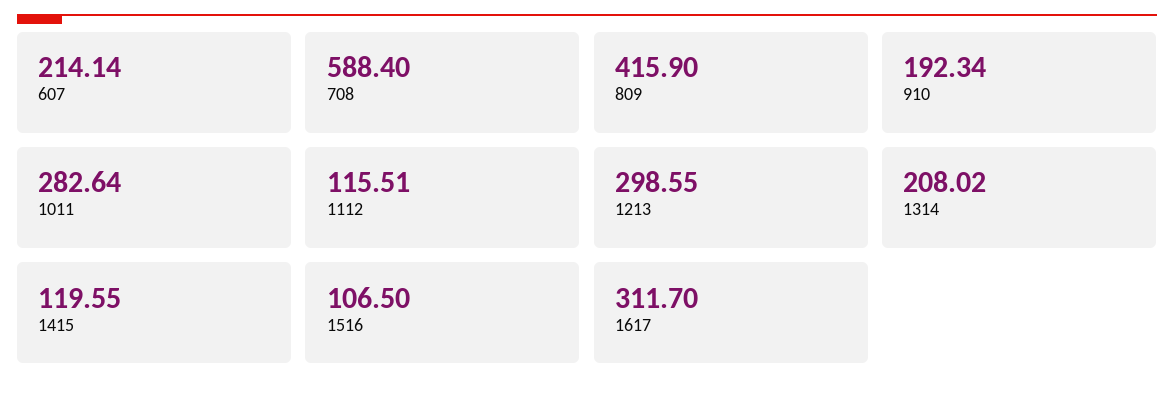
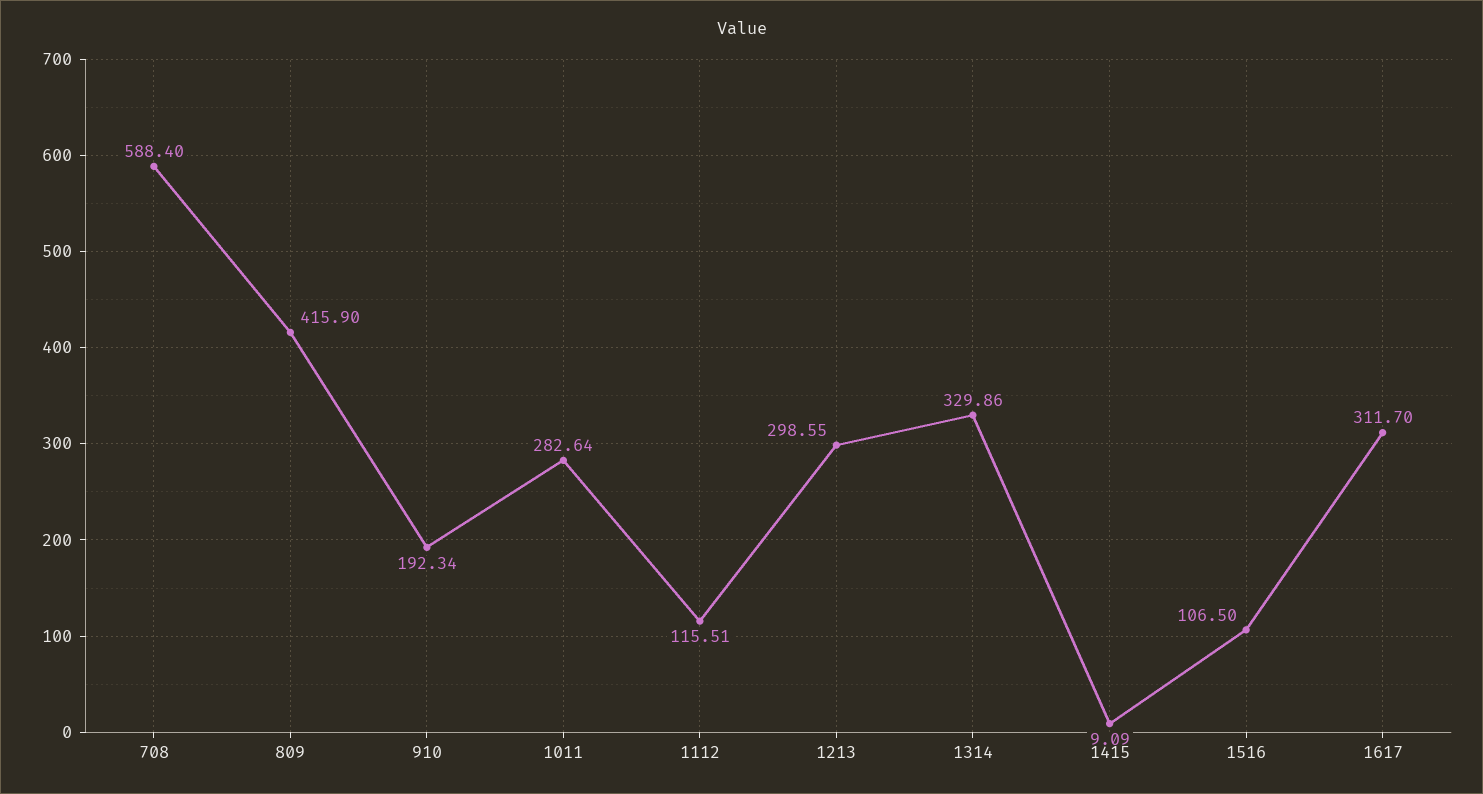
  {
-   "607": 214.14,
    "708": 588.4,
    "809": 415.9,
    "910": 192.34,
    "1011": 282.64,
    "1112": 115.51,
    "1213": 298.55,
-   "1314": 208.02,
+   "1314": 329.86,
-   "1415": 119.55,
+   "1415": 9.09,
    "1516": 106.5,
    "1617": 311.7
  }

